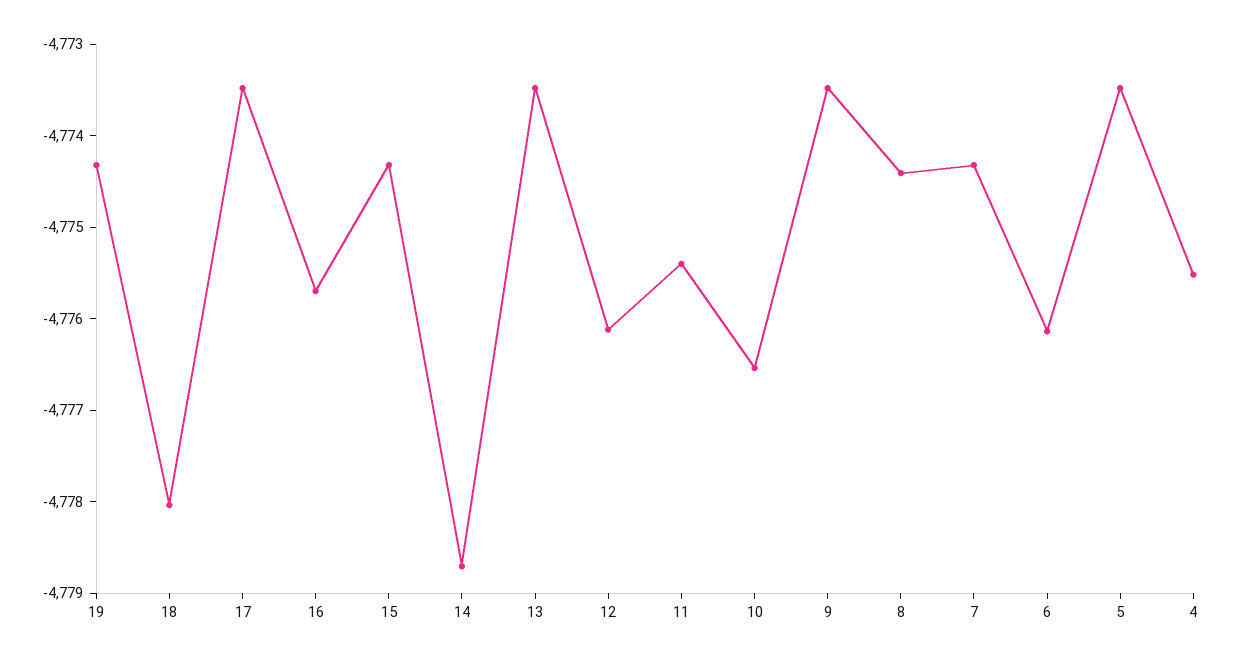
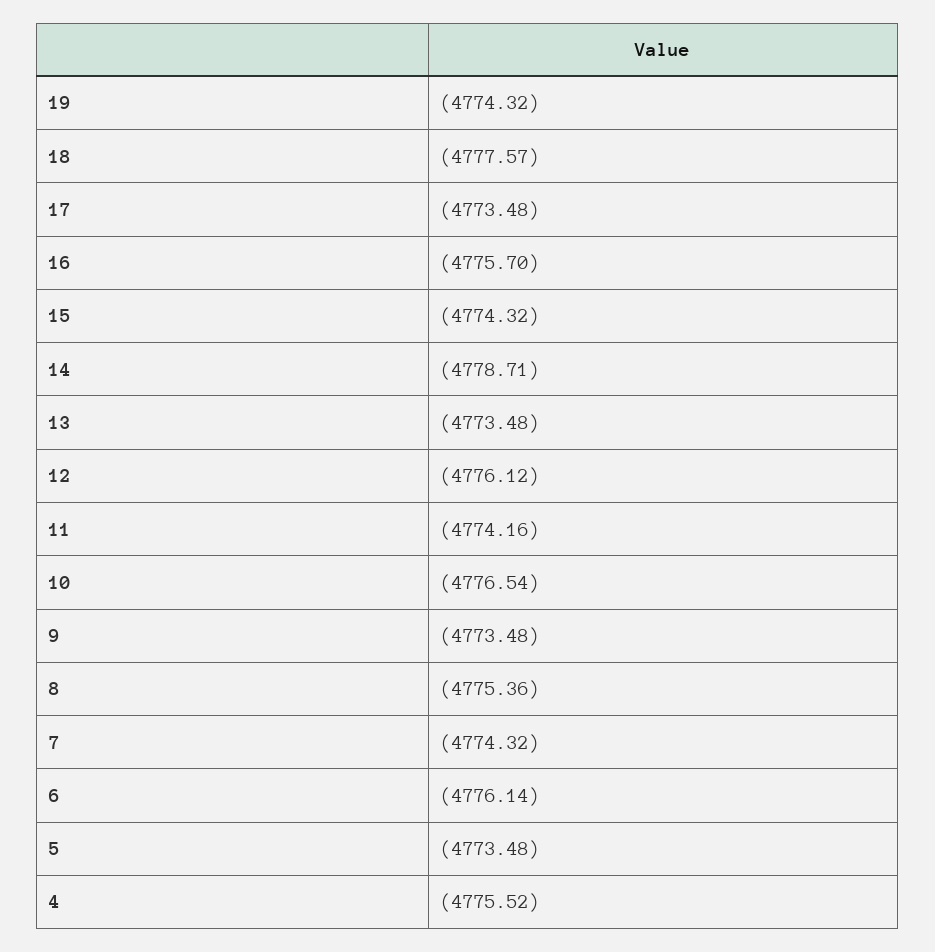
  {
    "19": -4774.32,
-   "18": -4778,
+   "18": -4777.57,
    "17": -4773.48,
    "16": -4775.7,
    "15": -4774.32,
    "14": -4778.71,
    "13": -4773.48,
    "12": -4776.12,
-   "11": -4775.4,
+   "11": -4774.16,
    "10": -4776.54,
    "9": -4773.48,
-   "8": -4774.4,
+   "8": -4775.36,
    "7": -4774.32,
    "6": -4776.14,
    "5": -4773.48,
    "4": -4775.52
  }

